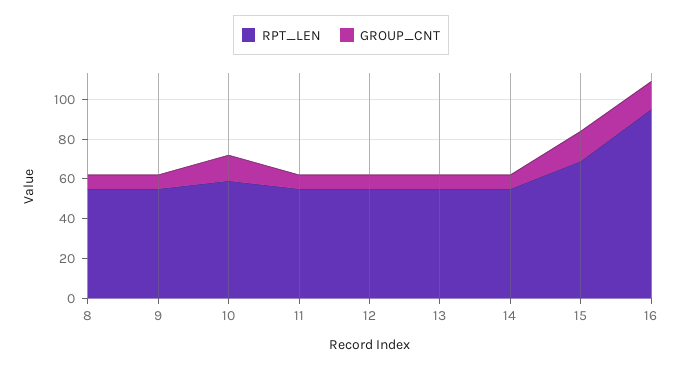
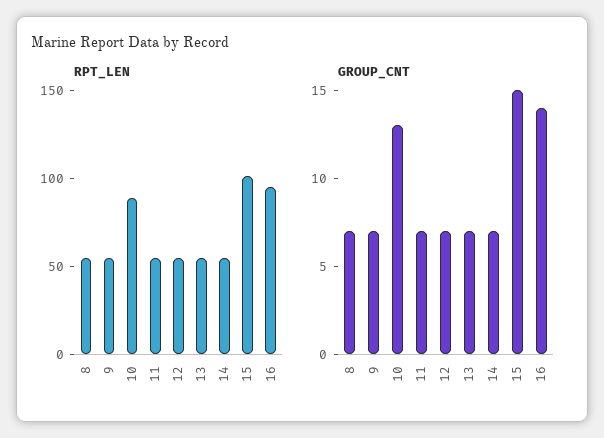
  {
    "RPT_LEN": {
      "8": 55,
      "9": 55,
-     "10": 60,
+     "10": 90,
      "11": 55,
      "12": 55,
      "13": 55,
      "14": 55,
-     "15": 70,
+     "15": 100,
      "16": 95
    },
    "GROUP_CNT": {
      "8": 7,
      "9": 7,
      "10": 13,
      "11": 7,
      "12": 7,
      "13": 7,
      "14": 7,
      "15": 15,
      "16": 14
    }
  }

